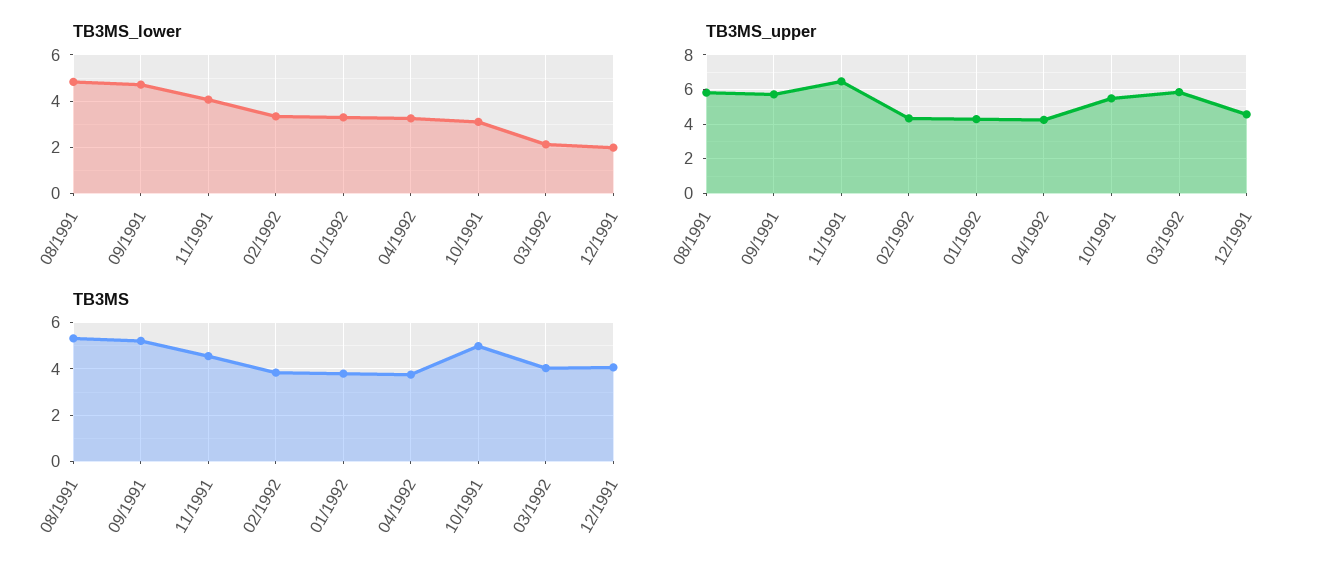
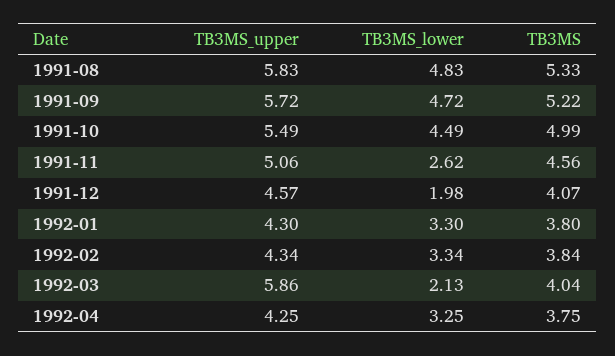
  {
    "TB3MS_lower": {
      "08/1991": 4.83,
      "09/1991": 4.72,
-     "11/1991": 4,
+     "11/1991": 2.62,
      "02/1992": 3.34,
      "01/1992": 3.3,
      "04/1992": 3.25,
-     "10/1991": 3,
+     "10/1991": 4.49,
      "03/1992": 2.13,
      "12/1991": 1.98
    },
    "TB3MS_upper": {
      "08/1991": 5.83,
      "09/1991": 5.72,
-     "11/1991": 6.5,
+     "11/1991": 5.06,
      "02/1992": 4.34,
      "01/1992": 4.3,
      "04/1992": 4.25,
      "10/1991": 5.49,
      "03/1992": 5.86,
      "12/1991": 4.57
    },
    "TB3MS": {
      "08/1991": 5.33,
      "09/1991": 5.22,
      "11/1991": 4.56,
      "02/1992": 3.84,
      "01/1992": 3.8,
      "04/1992": 3.75,
      "10/1991": 4.99,
      "03/1992": 4.04,
      "12/1991": 4.07
    }
  }

